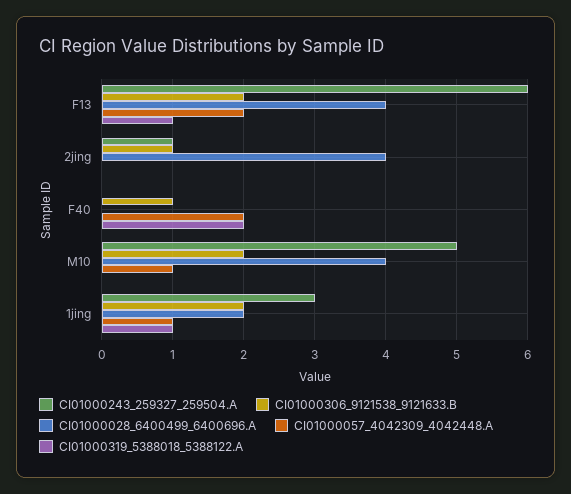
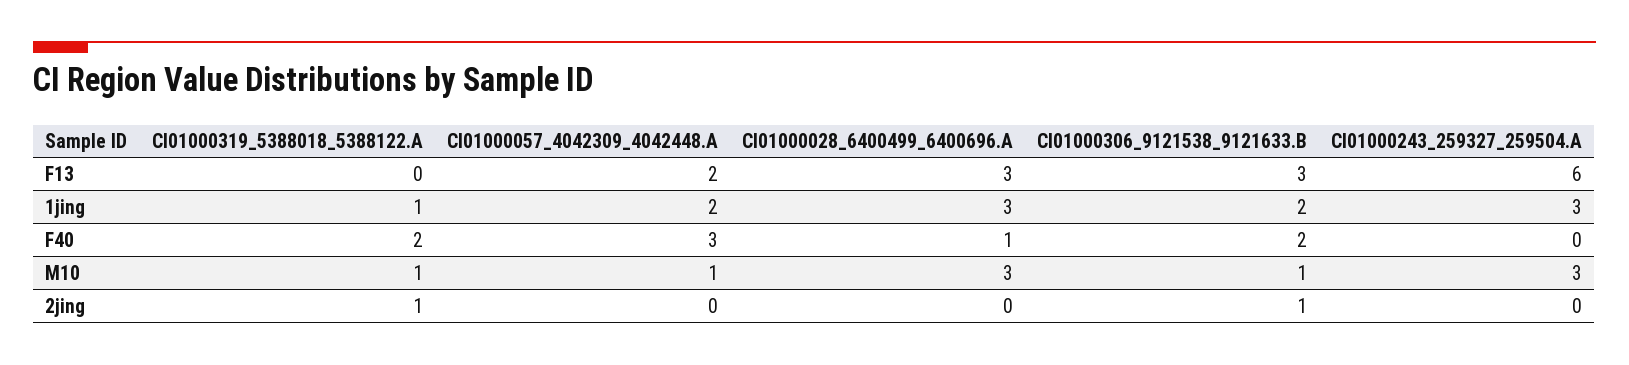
  {
    "CI01000243_259327_259504.A": {
      "F13": 6,
-     "2jing": 1,
+     "2jing": 0,
      "F40": 0,
-     "M10": 5,
+     "M10": 3,
      "1jing": 3
    },
    "CI01000306_9121538_9121633.B": {
-     "F13": 2,
+     "F13": 3,
      "2jing": 1,
-     "F40": 1,
+     "F40": 2,
-     "M10": 2,
+     "M10": 1,
      "1jing": 2
    },
    "CI01000028_6400499_6400696.A": {
-     "F13": 4,
+     "F13": 3,
-     "2jing": 4,
+     "2jing": 0,
-     "F40": 0,
+     "F40": 1,
-     "M10": 4,
+     "M10": 3,
-     "1jing": 2
+     "1jing": 3
    },
    "CI01000057_4042309_4042448.A": {
      "F13": 2,
      "2jing": 0,
-     "F40": 2,
+     "F40": 3,
      "M10": 1,
-     "1jing": 1
+     "1jing": 2
    },
    "CI01000319_5388018_5388122.A": {
-     "F13": 1,
+     "F13": 0,
-     "2jing": 0,
+     "2jing": 1,
      "F40": 2,
-     "M10": 0,
+     "M10": 1,
      "1jing": 1
    }
  }

